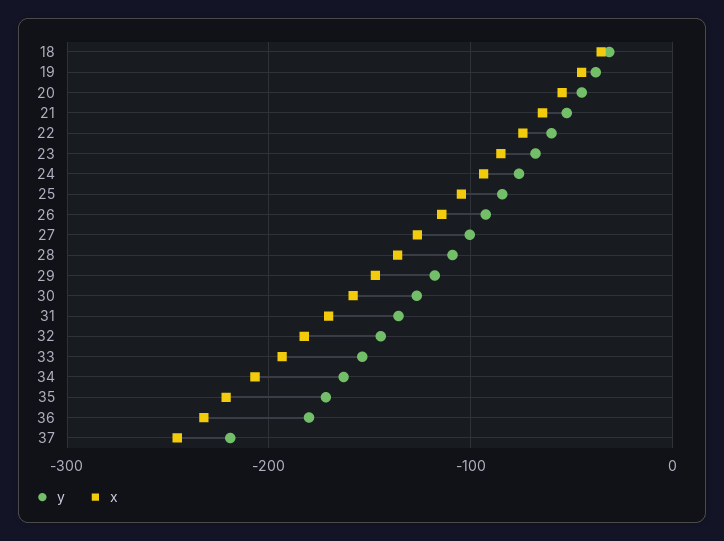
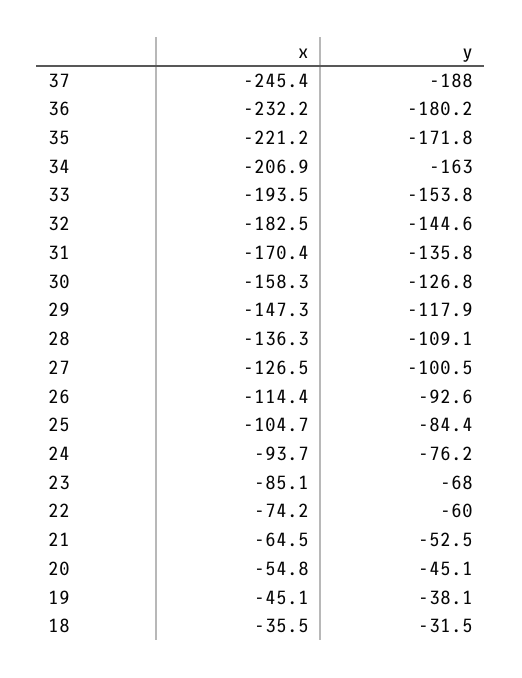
  {
    "y": {
      "18": -31.5,
      "19": -38.1,
      "20": -45.1,
      "21": -52.5,
      "22": -60,
      "23": -68,
      "24": -76.2,
      "25": -84.4,
      "26": -92.6,
      "27": -100.5,
      "28": -109.1,
      "29": -117.9,
      "30": -126.8,
      "31": -135.8,
      "32": -144.6,
      "33": -153.8,
      "34": -163,
      "35": -171.8,
      "36": -180.2,
-     "37": -220
+     "37": -188
    },
    "x": {
      "18": -35.5,
      "19": -45.1,
      "20": -54.8,
      "21": -64.5,
      "22": -74.2,
      "23": -85.1,
      "24": -93.7,
      "25": -104.7,
      "26": -114.4,
      "27": -126.5,
      "28": -136.3,
      "29": -147.3,
      "30": -158.3,
      "31": -170.4,
      "32": -182.5,
      "33": -193.5,
      "34": -206.9,
      "35": -221.2,
      "36": -232.2,
      "37": -245.4
    }
  }

